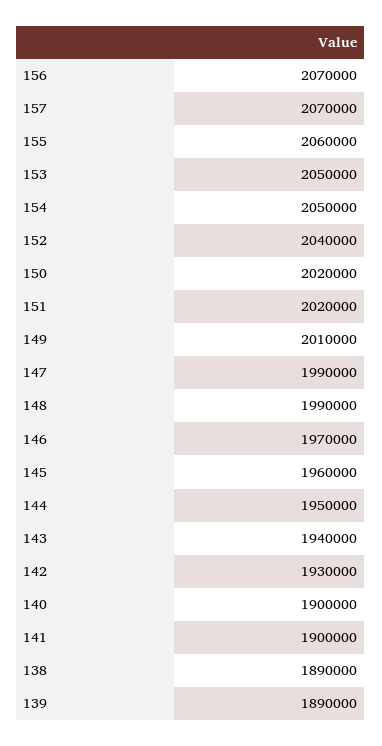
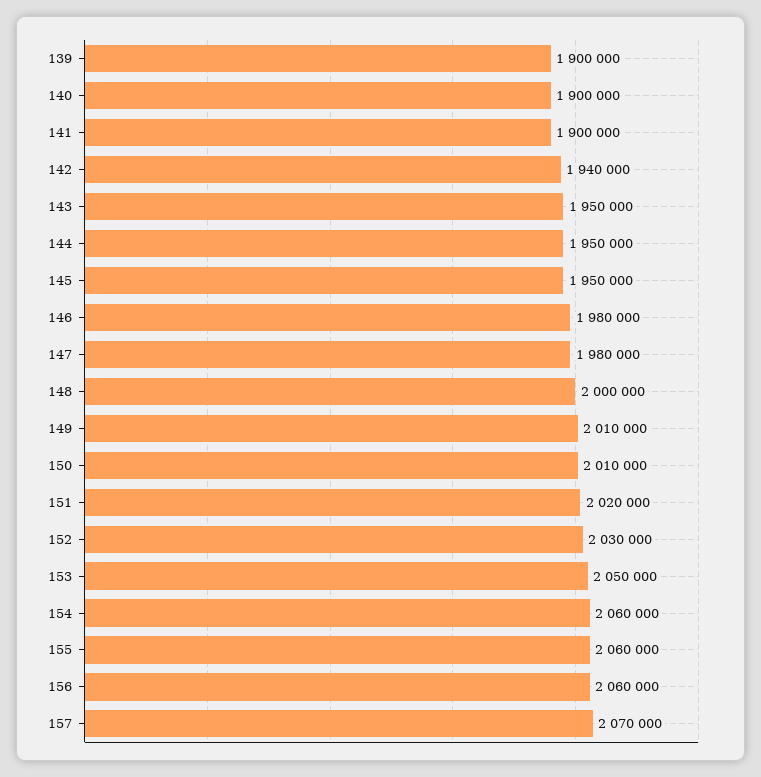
  {
-   "156": 2070000,
+   "156": 2060000,
    "157": 2070000,
    "155": 2060000,
    "153": 2050000,
-   "154": 2050000,
+   "154": 2060000,
-   "152": 2040000,
+   "152": 2030000,
-   "150": 2020000,
+   "150": 2010000,
    "151": 2020000,
    "149": 2010000,
-   "147": 1990000,
+   "147": 1980000,
-   "148": 1990000,
+   "148": 2000000,
-   "146": 1970000,
+   "146": 1980000,
-   "145": 1960000,
+   "145": 1950000,
    "144": 1950000,
-   "143": 1940000,
+   "143": 1950000,
-   "142": 1930000,
+   "142": 1940000,
    "140": 1900000,
    "141": 1900000,
-   "138": 1890000,
-   "139": 1890000
+   "139": 1900000
  }

